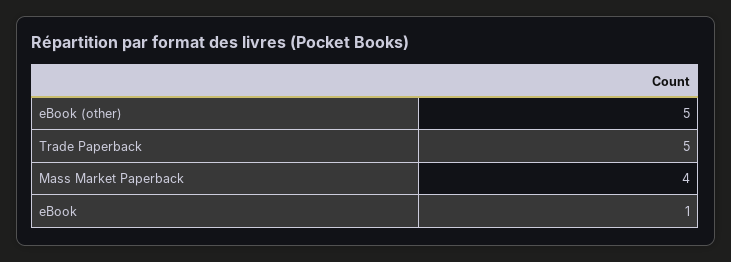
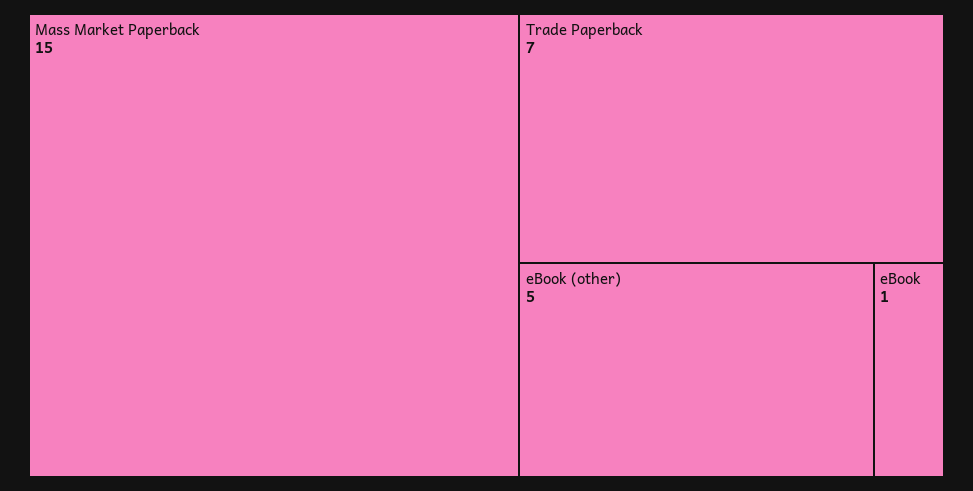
  {
    "eBook (other)": 5,
-   "Trade Paperback": 5,
+   "Trade Paperback": 7,
-   "Mass Market Paperback": 4,
+   "Mass Market Paperback": 15,
    "eBook": 1
  }

